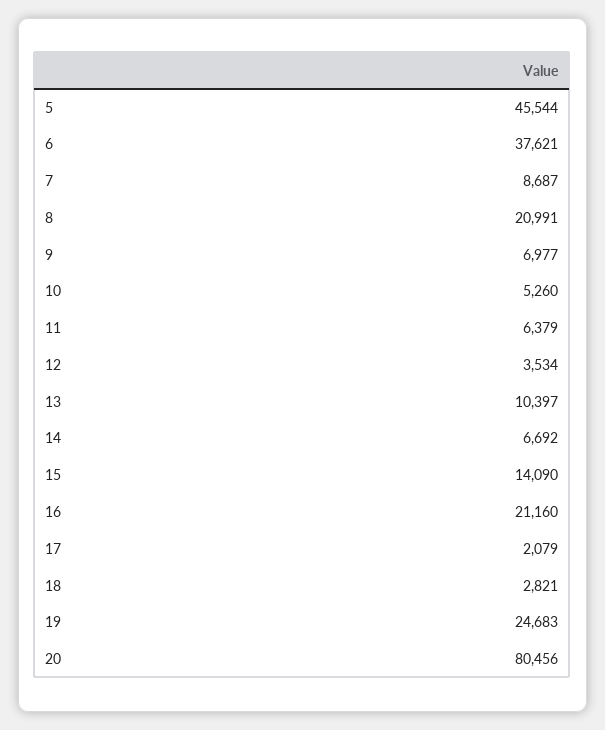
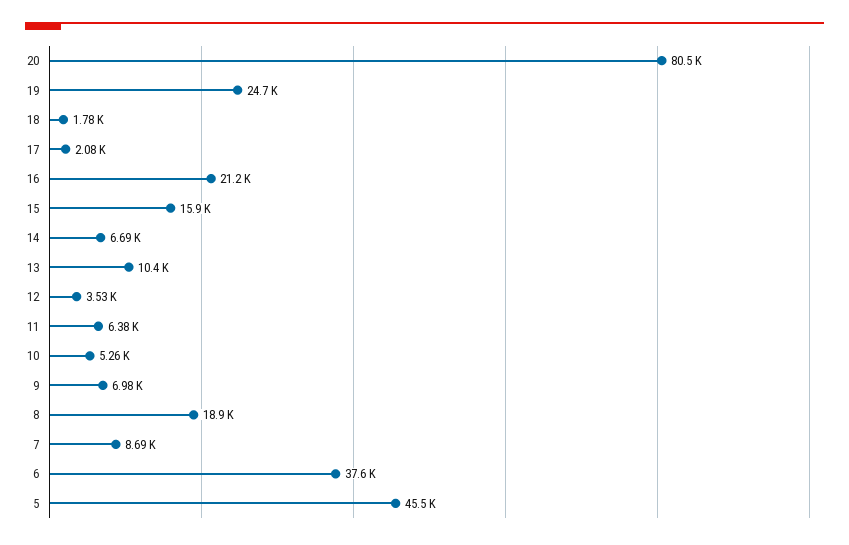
  {
    "5": 45544,
    "6": 37621,
    "7": 8687,
-   "8": 20991,
+   "8": 18900,
    "9": 6977,
    "10": 5260,
    "11": 6379,
    "12": 3534,
    "13": 10397,
    "14": 6692,
-   "15": 14090,
+   "15": 15900,
    "16": 21160,
    "17": 2079,
-   "18": 2821,
+   "18": 1780,
    "19": 24683,
    "20": 80456
  }

